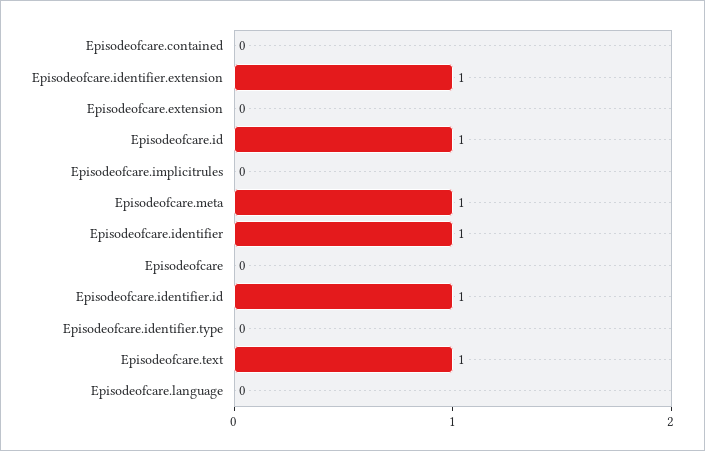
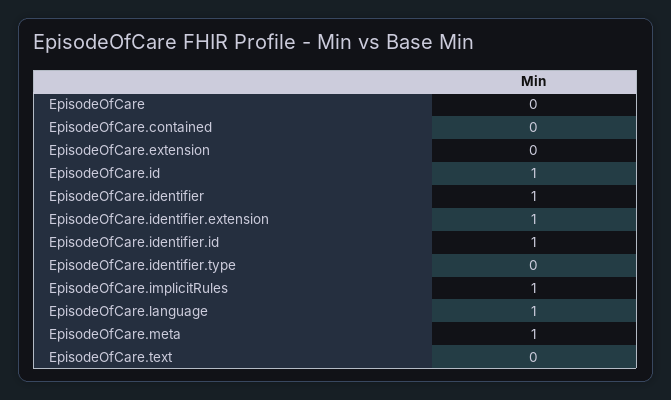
  {
    "Episodeofcare.contained": 0,
    "Episodeofcare.identifier.extension": 1,
    "Episodeofcare.extension": 0,
    "Episodeofcare.id": 1,
-   "Episodeofcare.implicitrules": 0,
+   "Episodeofcare.implicitrules": 1,
    "Episodeofcare.meta": 1,
    "Episodeofcare.identifier": 1,
    "Episodeofcare": 0,
    "Episodeofcare.identifier.id": 1,
    "Episodeofcare.identifier.type": 0,
-   "Episodeofcare.text": 1,
+   "Episodeofcare.text": 0,
-   "Episodeofcare.language": 0
+   "Episodeofcare.language": 1
  }

